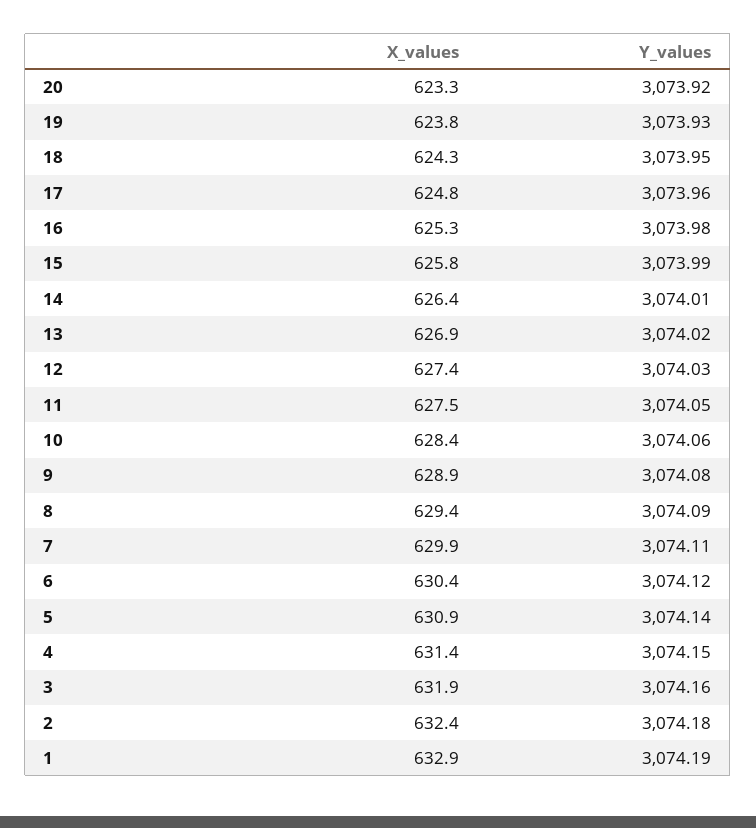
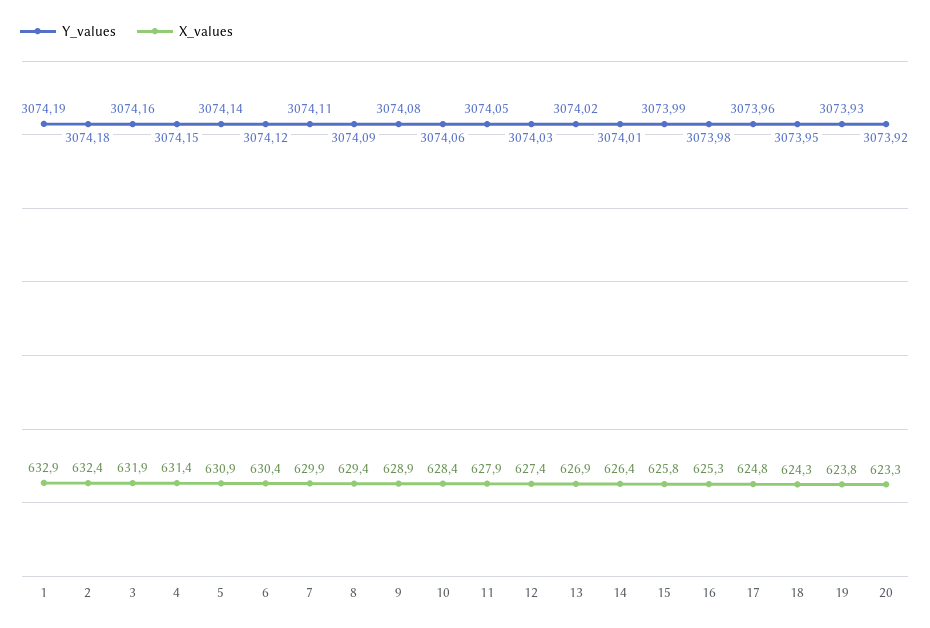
  {
    "X_values": {
      "20": 623.3,
      "19": 623.8,
      "18": 624.3,
      "17": 624.8,
      "16": 625.3,
      "15": 625.8,
      "14": 626.4,
      "13": 626.9,
      "12": 627.4,
-     "11": 627.5,
+     "11": 627.9,
      "10": 628.4,
      "9": 628.9,
      "8": 629.4,
      "7": 629.9,
      "6": 630.4,
      "5": 630.9,
      "4": 631.4,
      "3": 631.9,
      "2": 632.4,
      "1": 632.9
    },
    "Y_values": {
      "20": 3073.92,
      "19": 3073.93,
      "18": 3073.95,
      "17": 3073.96,
      "16": 3073.98,
      "15": 3073.99,
      "14": 3074.01,
      "13": 3074.02,
      "12": 3074.03,
      "11": 3074.05,
      "10": 3074.06,
      "9": 3074.08,
      "8": 3074.09,
      "7": 3074.11,
      "6": 3074.12,
      "5": 3074.14,
      "4": 3074.15,
      "3": 3074.16,
      "2": 3074.18,
      "1": 3074.19
    }
  }

